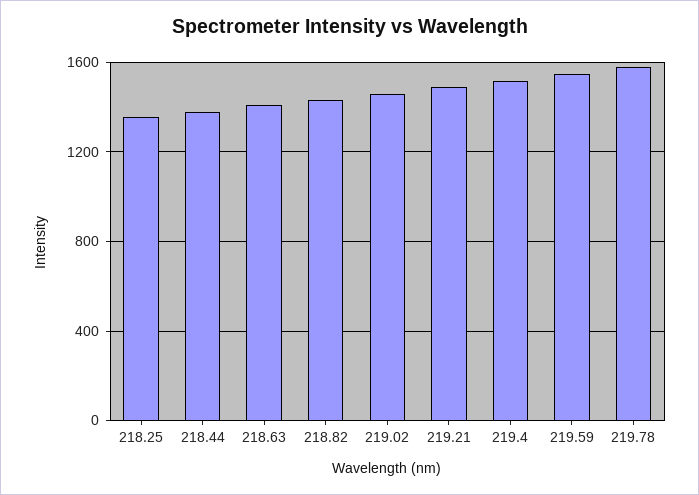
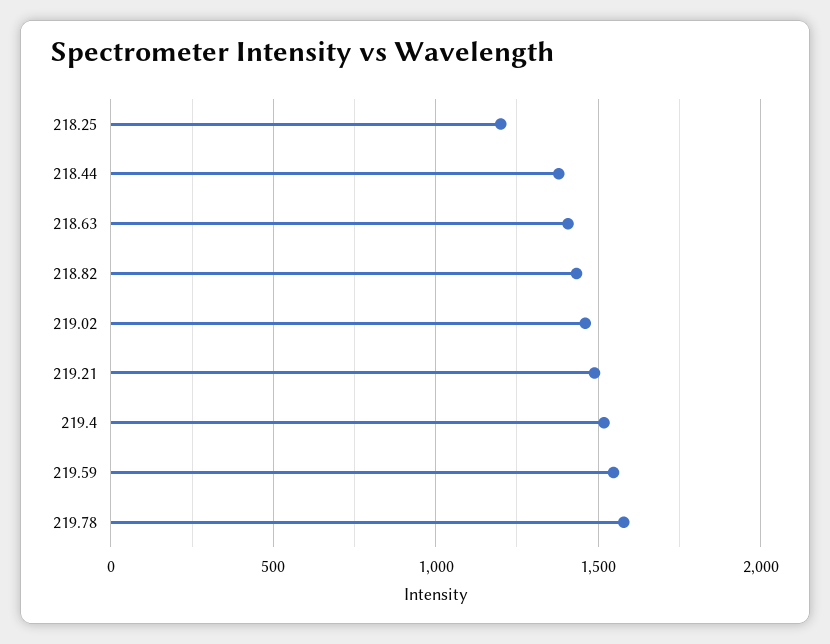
  {
-   "218.25": 1350,
+   "218.25": 1200,
    "218.44": 1400,
    "218.63": 1400,
    "218.82": 1450,
    "219.02": 1450,
    "219.21": 1500,
    "219.4": 1500,
    "219.59": 1550,
    "219.78": 1600
  }

